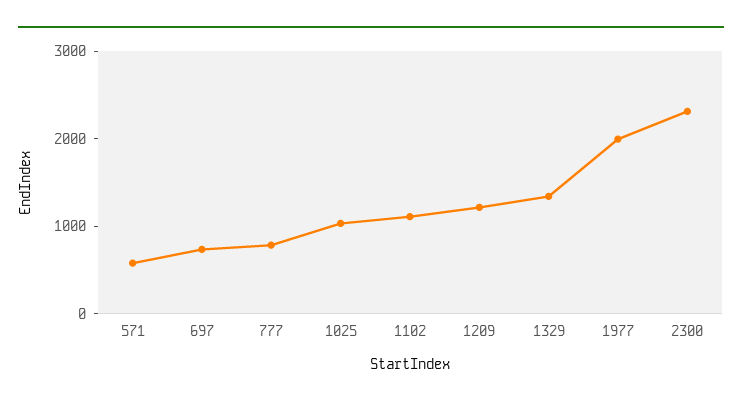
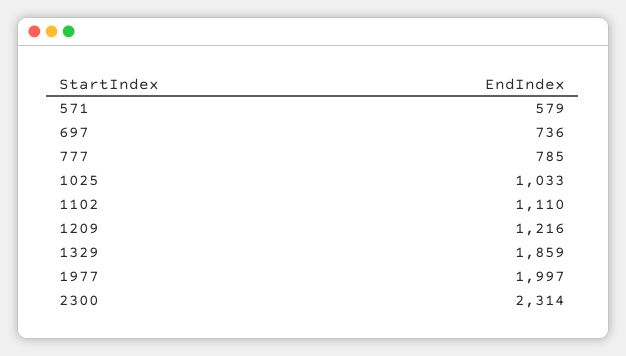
  {
    "571": 579,
    "697": 736,
    "777": 785,
    "1025": 1033,
    "1102": 1110,
    "1209": 1216,
-   "1329": 1400,
+   "1329": 1859,
    "1977": 1997,
    "2300": 2314
  }

